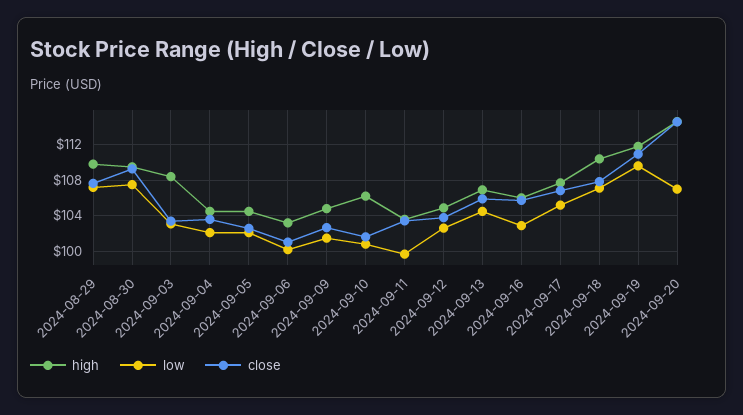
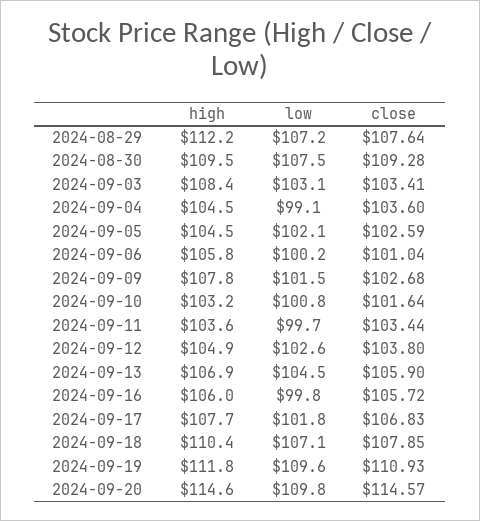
  {
    "high": {
-     "2024-08-29": 110,
+     "2024-08-29": 112.2,
      "2024-08-30": 109.5,
      "2024-09-03": 108.4,
      "2024-09-04": 104.5,
      "2024-09-05": 104.5,
-     "2024-09-06": 103,
+     "2024-09-06": 105.8,
-     "2024-09-09": 105,
+     "2024-09-09": 107.8,
-     "2024-09-10": 106,
+     "2024-09-10": 103.2,
      "2024-09-11": 103.6,
      "2024-09-12": 104.9,
      "2024-09-13": 106.9,
      "2024-09-16": 106,
      "2024-09-17": 107.7,
      "2024-09-18": 110.4,
      "2024-09-19": 111.8,
      "2024-09-20": 114.6
    },
    "low": {
      "2024-08-29": 107.2,
      "2024-08-30": 107.5,
      "2024-09-03": 103.1,
-     "2024-09-04": 102,
+     "2024-09-04": 99.1,
      "2024-09-05": 102.1,
      "2024-09-06": 100.2,
      "2024-09-09": 101.5,
      "2024-09-10": 100.8,
      "2024-09-11": 99.7,
      "2024-09-12": 102.6,
      "2024-09-13": 104.5,
-     "2024-09-16": 103,
+     "2024-09-16": 99.8,
-     "2024-09-17": 105,
+     "2024-09-17": 101.8,
      "2024-09-18": 107.1,
      "2024-09-19": 109.6,
-     "2024-09-20": 107
+     "2024-09-20": 109.8
    },
    "close": {
      "2024-08-29": 107.64,
      "2024-08-30": 109.28,
      "2024-09-03": 103.41,
      "2024-09-04": 103.6,
      "2024-09-05": 102.59,
      "2024-09-06": 101.04,
      "2024-09-09": 102.68,
      "2024-09-10": 101.64,
      "2024-09-11": 103.44,
      "2024-09-12": 103.8,
      "2024-09-13": 105.9,
      "2024-09-16": 105.72,
      "2024-09-17": 106.83,
      "2024-09-18": 107.85,
      "2024-09-19": 110.93,
      "2024-09-20": 114.57
    }
  }

